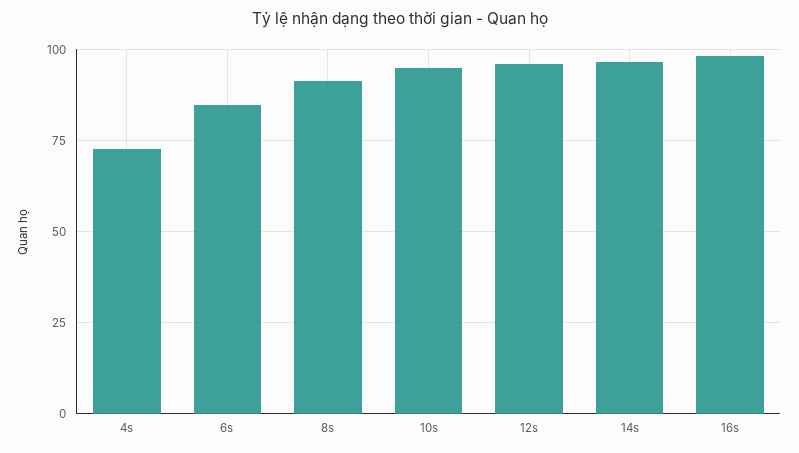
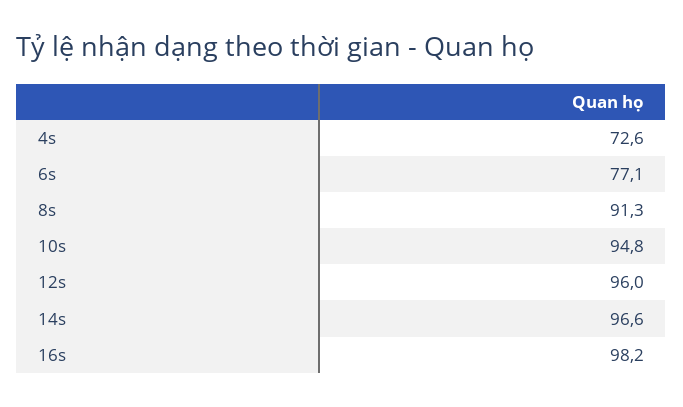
  {
    "4s": 72.6,
-   "6s": 85,
+   "6s": 77.1,
    "8s": 91.3,
    "10s": 94.8,
    "12s": 96,
    "14s": 96.6,
    "16s": 98.2
  }

